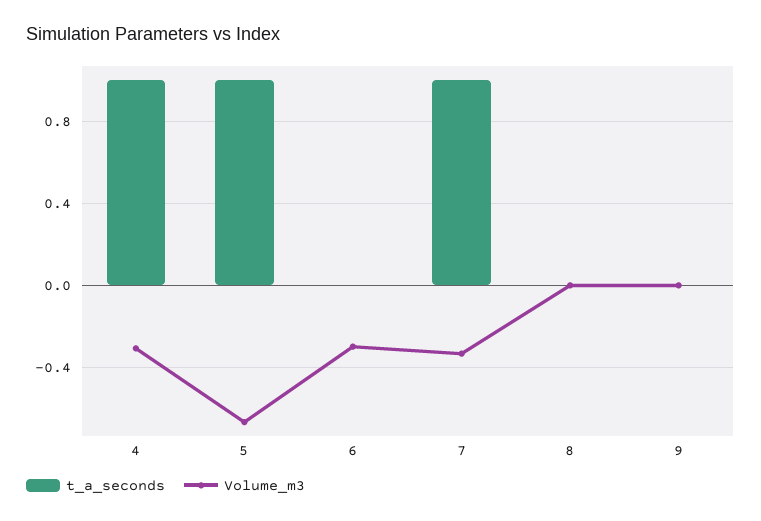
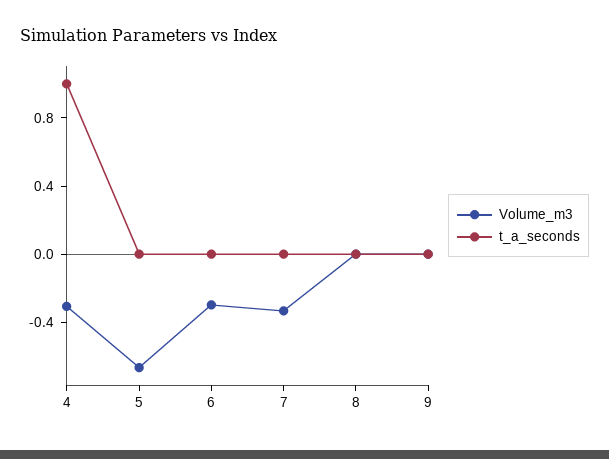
  {
    "t_a_seconds": {
      "4": 1,
-     "5": 1,
+     "5": 0,
      "6": 0,
-     "7": 1,
+     "7": 0,
      "8": 0,
      "9": 0
    },
    "Volume_m3": {
      "4": -0.3,
      "5": -0.65,
      "6": -0.3,
      "7": -0.35,
      "8": 0,
      "9": 0
    }
  }

